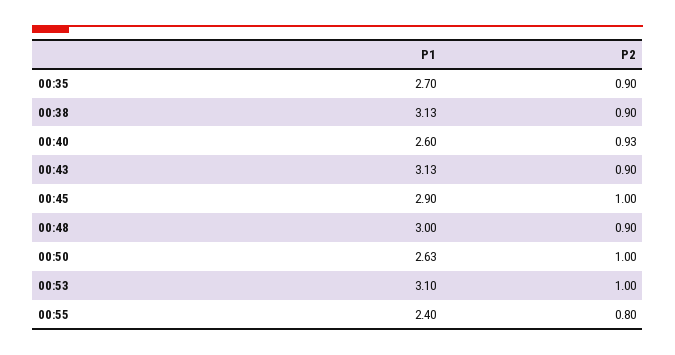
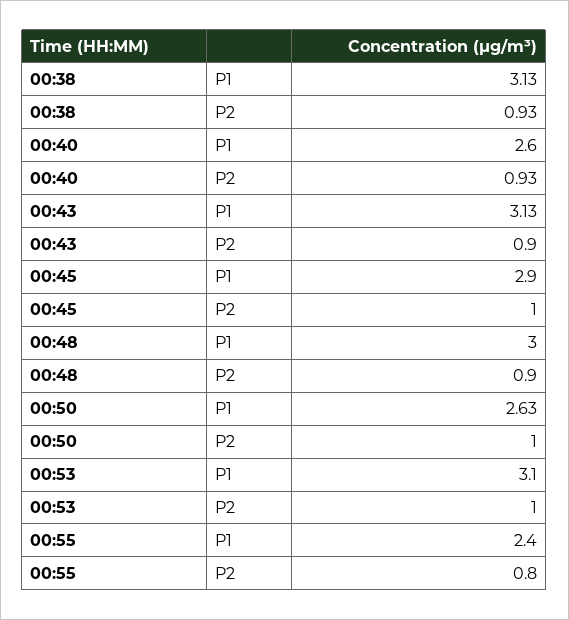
  {
    "P1": {
-     "00:35": 2.7,
      "00:38": 3.13,
      "00:40": 2.6,
      "00:43": 3.13,
      "00:45": 2.9,
      "00:48": 3,
      "00:50": 2.63,
      "00:53": 3.1,
      "00:55": 2.4
    },
    "P2": {
-     "00:35": 0.9,
-     "00:38": 0.9,
+     "00:38": 0.93,
      "00:40": 0.93,
      "00:43": 0.9,
      "00:45": 1,
      "00:48": 0.9,
      "00:50": 1,
      "00:53": 1,
      "00:55": 0.8
    }
  }

